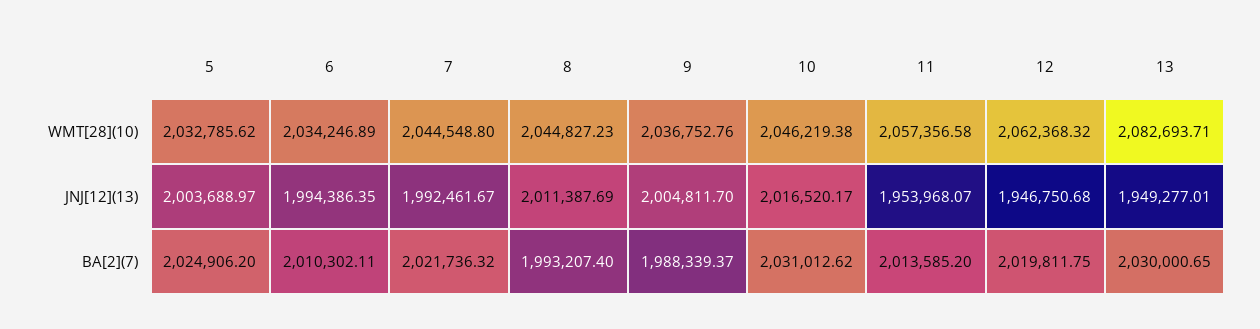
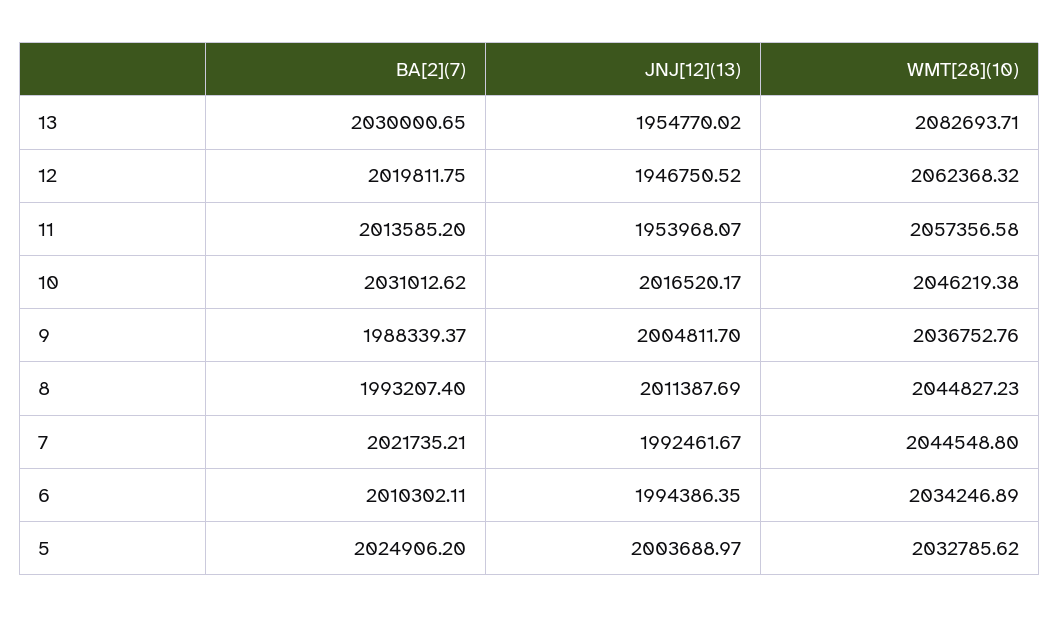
  {
    "5": {
      "WMT[28](10)": 2032785.62,
      "JNJ[12](13)": 2003688.97,
      "BA[2](7)": 2024906.2
    },
    "6": {
      "WMT[28](10)": 2034246.89,
      "JNJ[12](13)": 1994386.35,
      "BA[2](7)": 2010302.11
    },
    "7": {
      "WMT[28](10)": 2044548.8,
      "JNJ[12](13)": 1992461.67,
-     "BA[2](7)": 2021736.32
+     "BA[2](7)": 2021735.21
    },
    "8": {
      "WMT[28](10)": 2044827.23,
      "JNJ[12](13)": 2011387.69,
      "BA[2](7)": 1993207.4
    },
    "9": {
      "WMT[28](10)": 2036752.76,
      "JNJ[12](13)": 2004811.7,
      "BA[2](7)": 1988339.37
    },
    "10": {
      "WMT[28](10)": 2046219.38,
      "JNJ[12](13)": 2016520.17,
      "BA[2](7)": 2031012.62
    },
    "11": {
      "WMT[28](10)": 2057356.58,
      "JNJ[12](13)": 1953968.07,
      "BA[2](7)": 2013585.2
    },
    "12": {
      "WMT[28](10)": 2062368.32,
-     "JNJ[12](13)": 1946750.68,
+     "JNJ[12](13)": 1946750.52,
      "BA[2](7)": 2019811.75
    },
    "13": {
      "WMT[28](10)": 2082693.71,
-     "JNJ[12](13)": 1949277.01,
+     "JNJ[12](13)": 1954770.02,
      "BA[2](7)": 2030000.65
    }
  }

